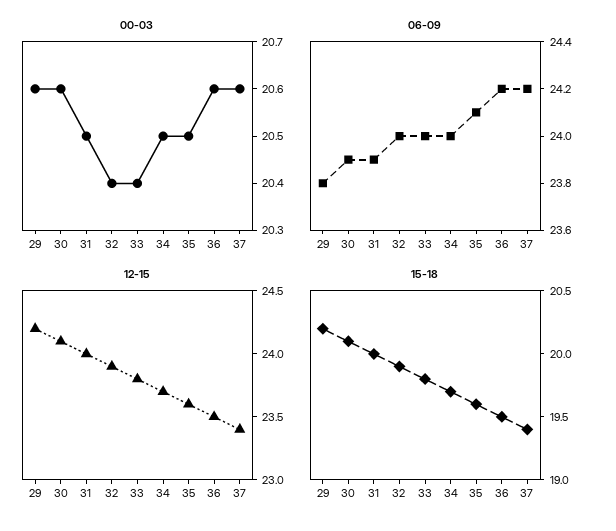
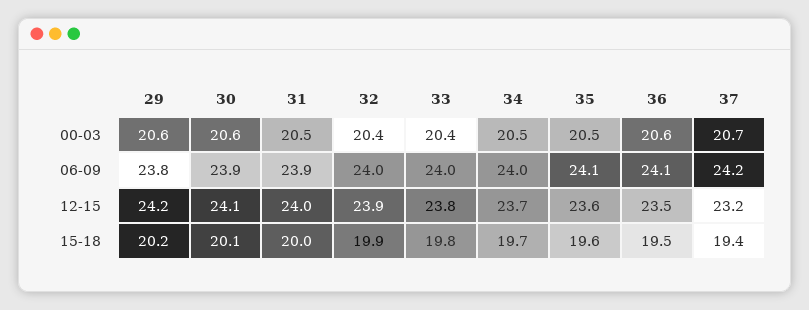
  {
    "00-03": {
      "29": 20.6,
      "30": 20.6,
      "31": 20.5,
      "32": 20.4,
      "33": 20.4,
      "34": 20.5,
      "35": 20.5,
      "36": 20.6,
-     "37": 20.6
+     "37": 20.7
    },
    "06-09": {
      "29": 23.8,
      "30": 23.9,
      "31": 23.9,
      "32": 24,
      "33": 24,
      "34": 24,
      "35": 24.1,
-     "36": 24.2,
+     "36": 24.1,
      "37": 24.2
    },
    "12-15": {
      "29": 24.2,
      "30": 24.1,
      "31": 24,
      "32": 23.9,
      "33": 23.8,
      "34": 23.7,
      "35": 23.6,
      "36": 23.5,
-     "37": 23.4
+     "37": 23.2
    },
    "15-18": {
      "29": 20.2,
      "30": 20.1,
      "31": 20,
      "32": 19.9,
      "33": 19.8,
      "34": 19.7,
      "35": 19.6,
      "36": 19.5,
      "37": 19.4
    }
  }

